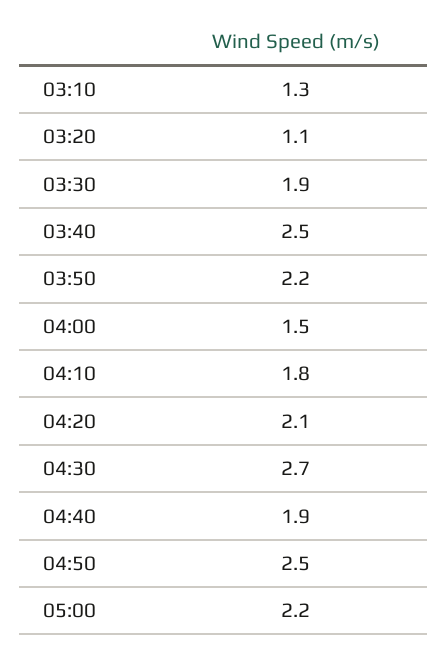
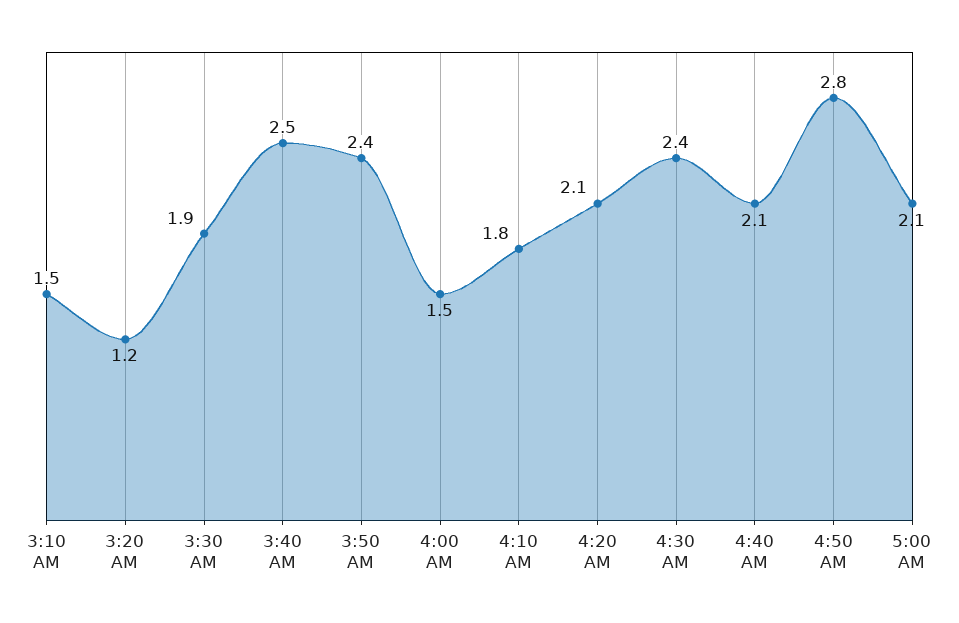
  {
-   "03:10": 1.3,
+   "03:10": 1.5,
-   "03:20": 1.1,
+   "03:20": 1.2,
    "03:30": 1.9,
    "03:40": 2.5,
-   "03:50": 2.2,
+   "03:50": 2.4,
    "04:00": 1.5,
    "04:10": 1.8,
    "04:20": 2.1,
-   "04:30": 2.7,
+   "04:30": 2.4,
-   "04:40": 1.9,
+   "04:40": 2.1,
-   "04:50": 2.5,
+   "04:50": 2.8,
-   "05:00": 2.2
+   "05:00": 2.1
  }

